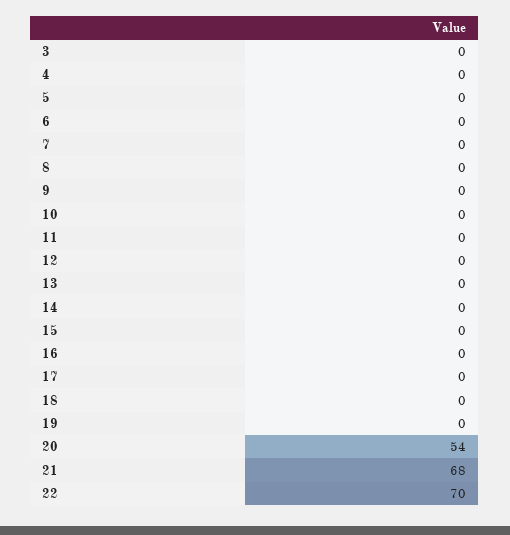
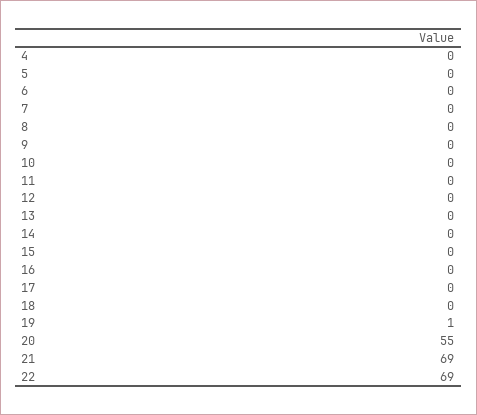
  {
-   "3": 0,
    "4": 0,
    "5": 0,
    "6": 0,
    "7": 0,
    "8": 0,
    "9": 0,
    "10": 0,
    "11": 0,
    "12": 0,
    "13": 0,
    "14": 0,
    "15": 0,
    "16": 0,
    "17": 0,
    "18": 0,
-   "19": 0,
+   "19": 1,
-   "20": 54,
+   "20": 55,
-   "21": 68,
+   "21": 69,
-   "22": 70
+   "22": 69
  }

